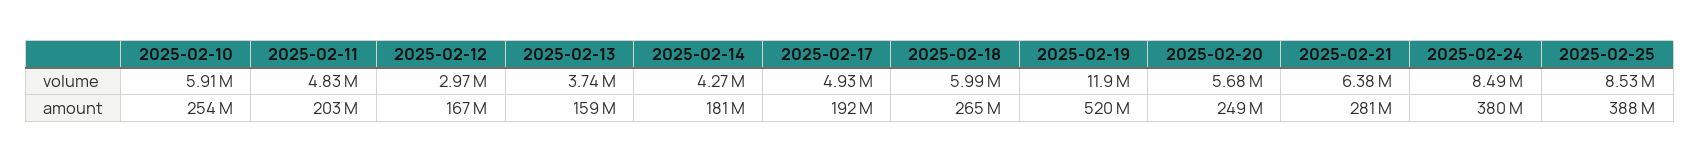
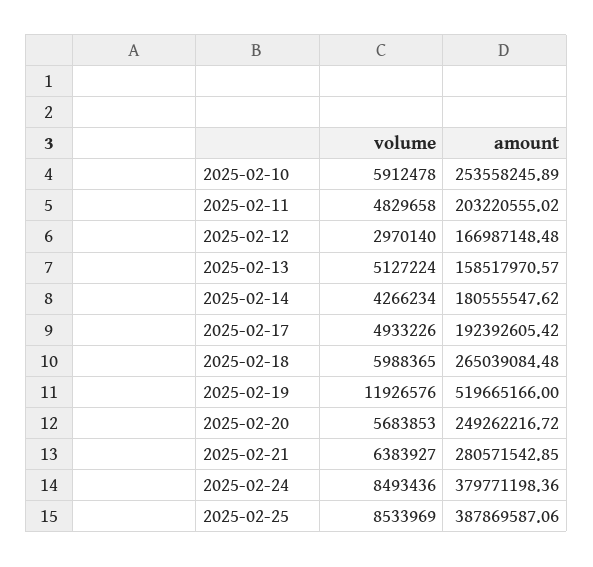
  {
    "2025-02-10": {
      "volume": 5912478,
      "amount": 253558245.89
    },
    "2025-02-11": {
      "volume": 4829658,
      "amount": 203220555.02
    },
    "2025-02-12": {
      "volume": 2970140,
      "amount": 166987148.48
    },
    "2025-02-13": {
-     "volume": 3740000,
+     "volume": 5127224,
      "amount": 158517970.57
    },
    "2025-02-14": {
      "volume": 4266234,
      "amount": 180555547.62
    },
    "2025-02-17": {
      "volume": 4933226,
      "amount": 192392605.42
    },
    "2025-02-18": {
      "volume": 5988365,
      "amount": 265039084.48
    },
    "2025-02-19": {
      "volume": 11926576,
      "amount": 519665166
    },
    "2025-02-20": {
      "volume": 5683853,
      "amount": 249262216.72
    },
    "2025-02-21": {
      "volume": 6383927,
      "amount": 280571542.85
    },
    "2025-02-24": {
      "volume": 8493436,
      "amount": 379771198.36
    },
    "2025-02-25": {
      "volume": 8533969,
      "amount": 387869587.06
    }
  }

